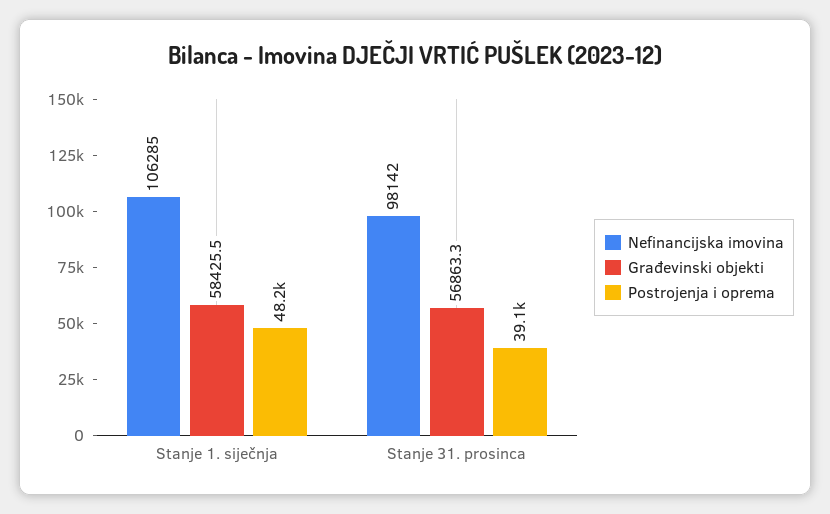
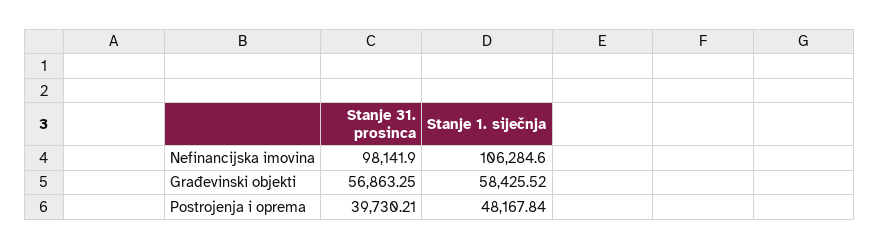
  {
    "Nefinancijska imovina": {
      "Stanje 1. siječnja": 106284.6,
      "Stanje 31. prosinca": 98141.9
    },
    "Građevinski objekti": {
      "Stanje 1. siječnja": 58425.52,
      "Stanje 31. prosinca": 56863.25
    },
    "Postrojenja i oprema": {
      "Stanje 1. siječnja": 48167.84,
-     "Stanje 31. prosinca": 39100
+     "Stanje 31. prosinca": 39730.21
    }
  }

